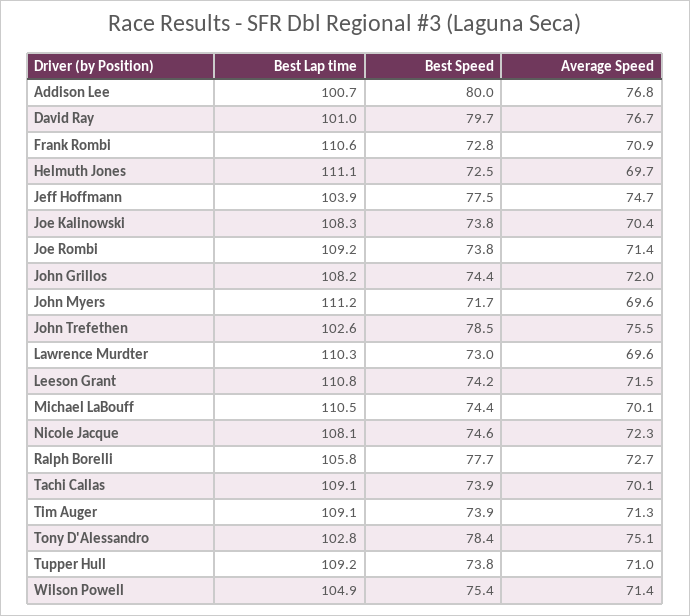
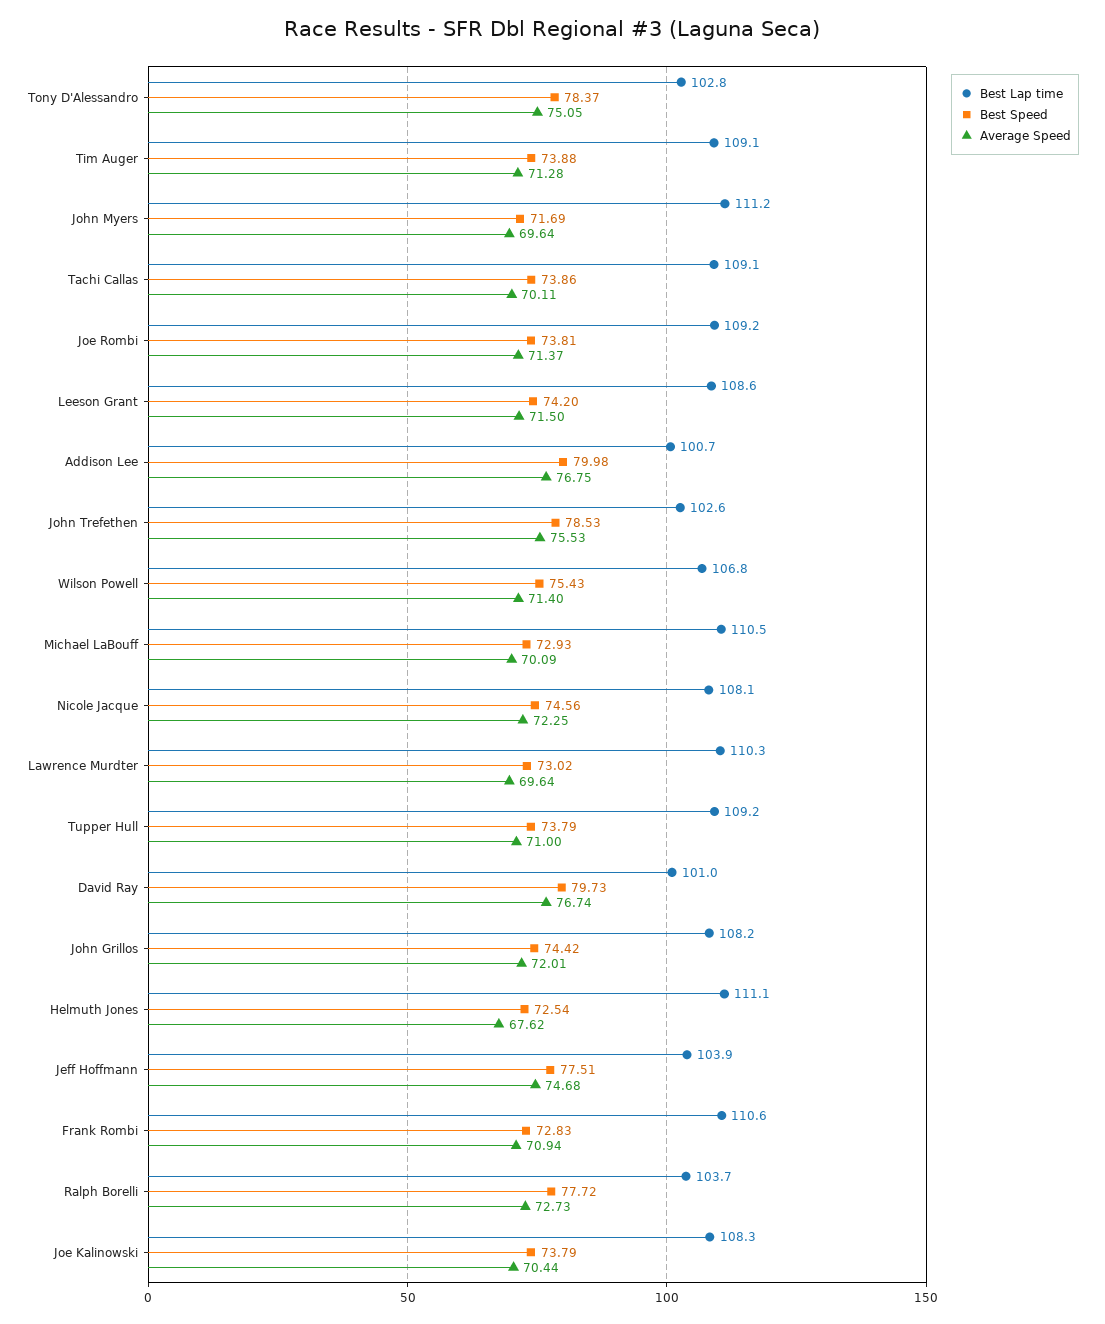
  {
    "Best Lap time": {
      "Addison Lee": 100.7,
      "David Ray": 101,
      "Frank Rombi": 110.6,
      "Helmuth Jones": 111.1,
      "Jeff Hoffmann": 103.9,
      "Joe Kalinowski": 108.3,
      "Joe Rombi": 109.2,
      "John Grillos": 108.2,
      "John Myers": 111.2,
      "John Trefethen": 102.6,
      "Lawrence Murdter": 110.3,
-     "Leeson Grant": 110.8,
+     "Leeson Grant": 108.6,
      "Michael LaBouff": 110.5,
      "Nicole Jacque": 108.1,
-     "Ralph Borelli": 105.8,
+     "Ralph Borelli": 103.7,
      "Tachi Callas": 109.1,
      "Tim Auger": 109.1,
      "Tony D'Alessandro": 102.8,
      "Tupper Hull": 109.2,
-     "Wilson Powell": 104.9
+     "Wilson Powell": 106.8
    },
    "Best Speed": {
      "Addison Lee": 79.98,
      "David Ray": 79.73,
      "Frank Rombi": 72.83,
      "Helmuth Jones": 72.54,
      "Jeff Hoffmann": 77.51,
      "Joe Kalinowski": 73.79,
      "Joe Rombi": 73.81,
      "John Grillos": 74.42,
      "John Myers": 71.69,
      "John Trefethen": 78.53,
      "Lawrence Murdter": 73.02,
      "Leeson Grant": 74.2,
-     "Michael LaBouff": 74.4,
+     "Michael LaBouff": 72.93,
      "Nicole Jacque": 74.56,
      "Ralph Borelli": 77.72,
      "Tachi Callas": 73.86,
      "Tim Auger": 73.88,
      "Tony D'Alessandro": 78.37,
      "Tupper Hull": 73.79,
      "Wilson Powell": 75.43
    },
    "Average Speed": {
      "Addison Lee": 76.75,
      "David Ray": 76.74,
      "Frank Rombi": 70.94,
-     "Helmuth Jones": 69.7,
+     "Helmuth Jones": 67.62,
      "Jeff Hoffmann": 74.68,
      "Joe Kalinowski": 70.44,
      "Joe Rombi": 71.37,
      "John Grillos": 72.01,
      "John Myers": 69.64,
      "John Trefethen": 75.53,
      "Lawrence Murdter": 69.64,
      "Leeson Grant": 71.5,
      "Michael LaBouff": 70.09,
      "Nicole Jacque": 72.25,
      "Ralph Borelli": 72.73,
      "Tachi Callas": 70.11,
      "Tim Auger": 71.28,
      "Tony D'Alessandro": 75.05,
      "Tupper Hull": 71,
      "Wilson Powell": 71.4
    }
  }

